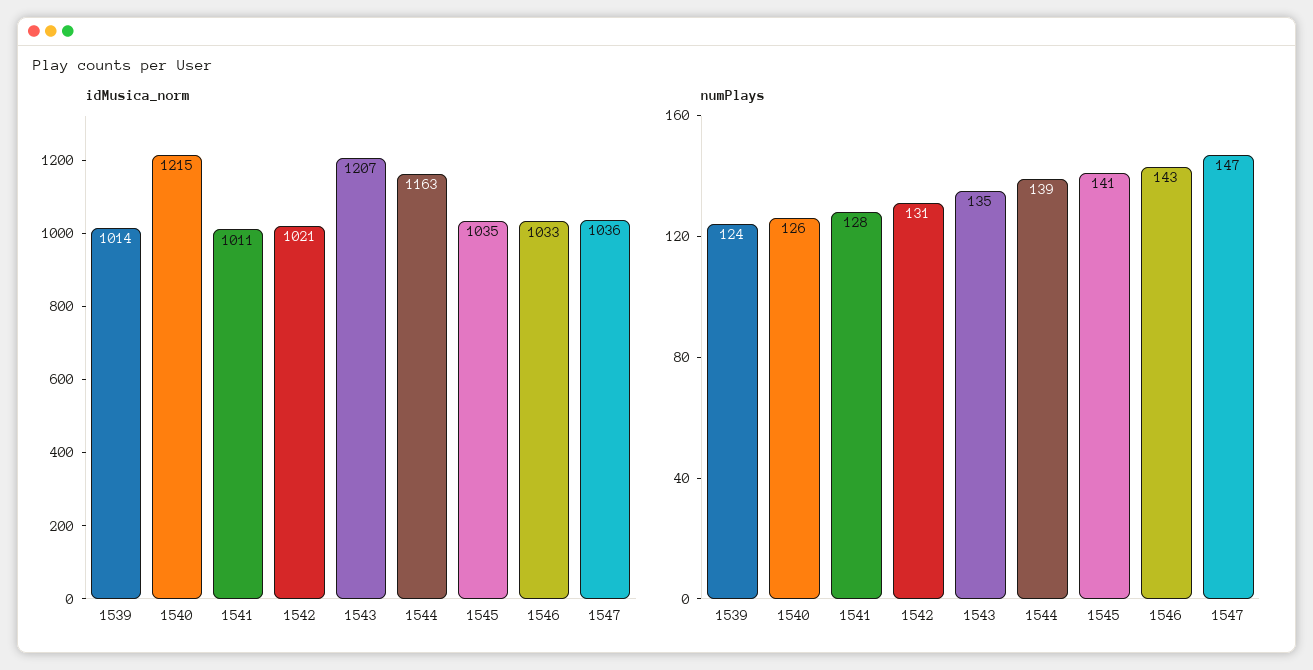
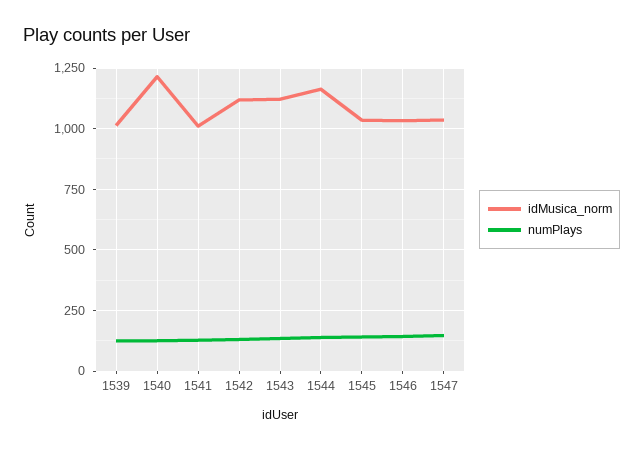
  {
    "idMusica_norm": {
      "1539": 1014,
      "1540": 1215,
      "1541": 1011,
-     "1542": 1021,
+     "1542": 1125,
-     "1543": 1207,
+     "1543": 1125,
      "1544": 1163,
      "1545": 1035,
      "1546": 1033,
      "1547": 1036
    },
    "numPlays": {
      "1539": 124,
      "1540": 126,
      "1541": 128,
      "1542": 131,
      "1543": 135,
      "1544": 139,
      "1545": 141,
      "1546": 143,
      "1547": 147
    }
  }

